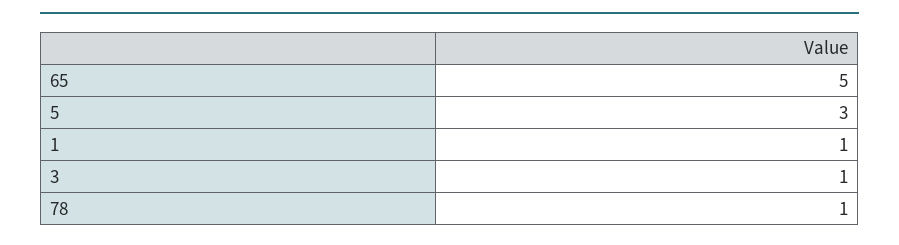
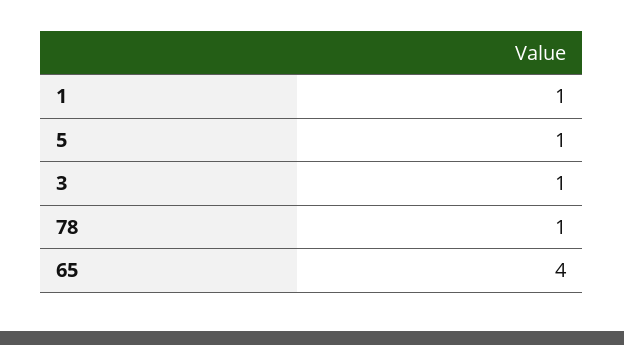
  {
-   "65": 5,
+   "65": 4,
-   "5": 3,
+   "5": 1,
    "1": 1,
    "3": 1,
    "78": 1
  }

